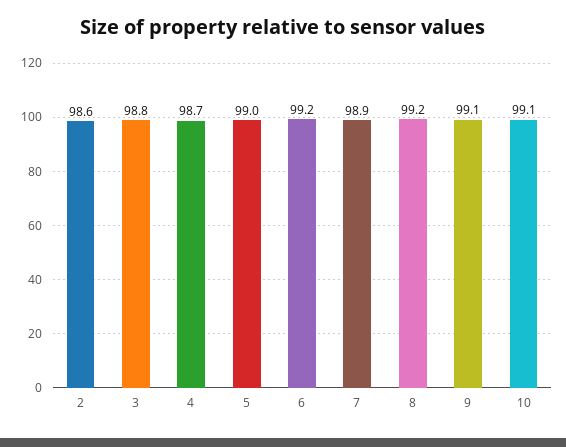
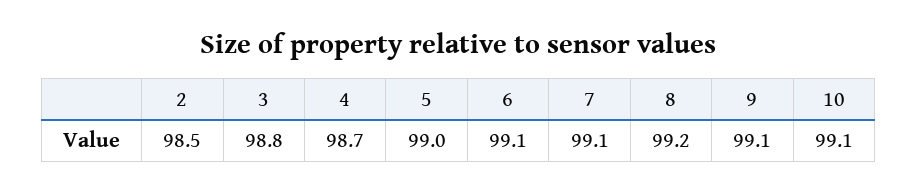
  {
-   "2": 98.6,
+   "2": 98.5,
    "3": 98.8,
    "4": 98.7,
    "5": 99,
-   "6": 99.2,
+   "6": 99.1,
-   "7": 98.9,
+   "7": 99.1,
    "8": 99.2,
    "9": 99.1,
    "10": 99.1
  }

